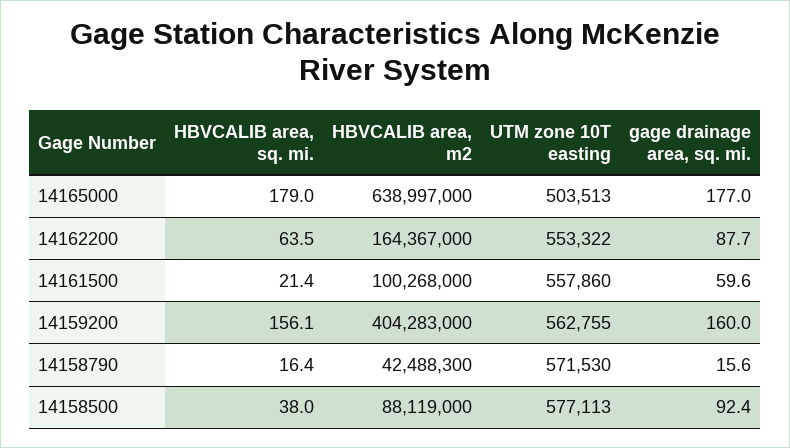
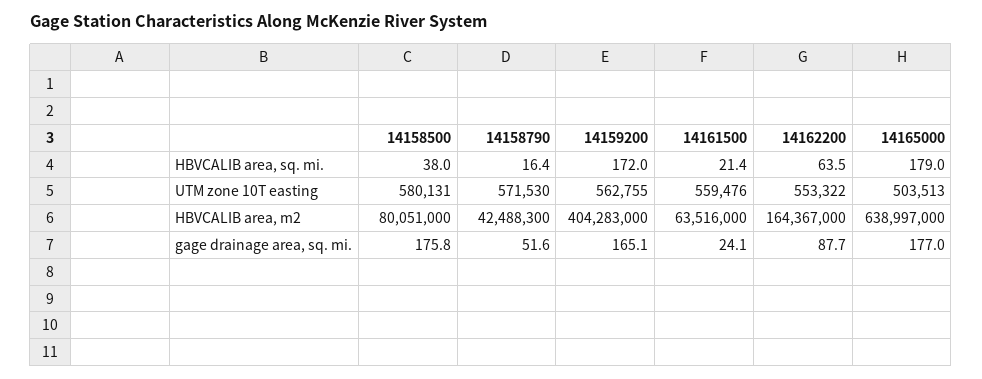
  {
    "HBVCALIB area, sq. mi.": {
      "14165000": 179,
      "14162200": 63.5,
      "14161500": 21.4,
-     "14159200": 156.1,
+     "14159200": 172,
      "14158790": 16.4,
      "14158500": 38
    },
    "HBVCALIB area, m2": {
      "14165000": 638997000,
      "14162200": 164367000,
-     "14161500": 100268000,
+     "14161500": 63516000,
      "14159200": 404283000,
      "14158790": 42488300,
-     "14158500": 88119000
+     "14158500": 80051000
    },
    "UTM zone 10T easting": {
      "14165000": 503513,
      "14162200": 553322,
-     "14161500": 557860,
+     "14161500": 559476,
      "14159200": 562755,
      "14158790": 571530,
-     "14158500": 577113
+     "14158500": 580131
    },
    "gage drainage area, sq. mi.": {
      "14165000": 177,
      "14162200": 87.7,
-     "14161500": 59.6,
+     "14161500": 24.1,
-     "14159200": 160,
+     "14159200": 165.1,
-     "14158790": 15.6,
+     "14158790": 51.6,
-     "14158500": 92.4
+     "14158500": 175.8
    }
  }

